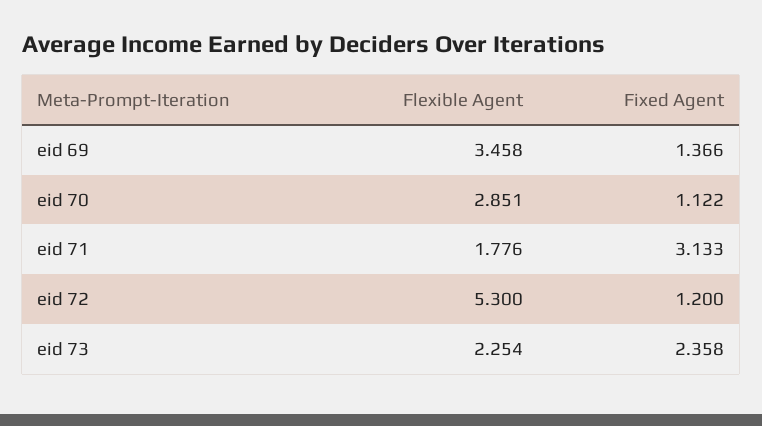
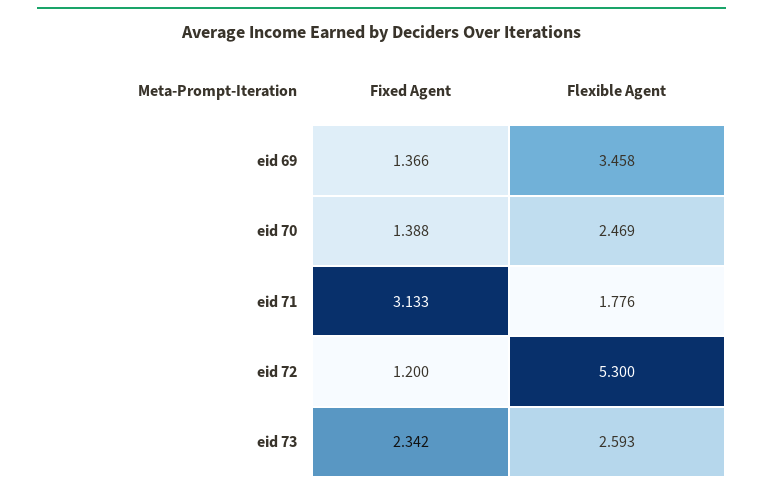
  {
    "Flexible Agent": {
      "eid 69": 3.458,
-     "eid 70": 2.851,
+     "eid 70": 2.469,
      "eid 71": 1.776,
      "eid 72": 5.3,
-     "eid 73": 2.254
+     "eid 73": 2.593
    },
    "Fixed Agent": {
      "eid 69": 1.366,
-     "eid 70": 1.122,
+     "eid 70": 1.388,
      "eid 71": 3.133,
      "eid 72": 1.2,
-     "eid 73": 2.358
+     "eid 73": 2.342
    }
  }

